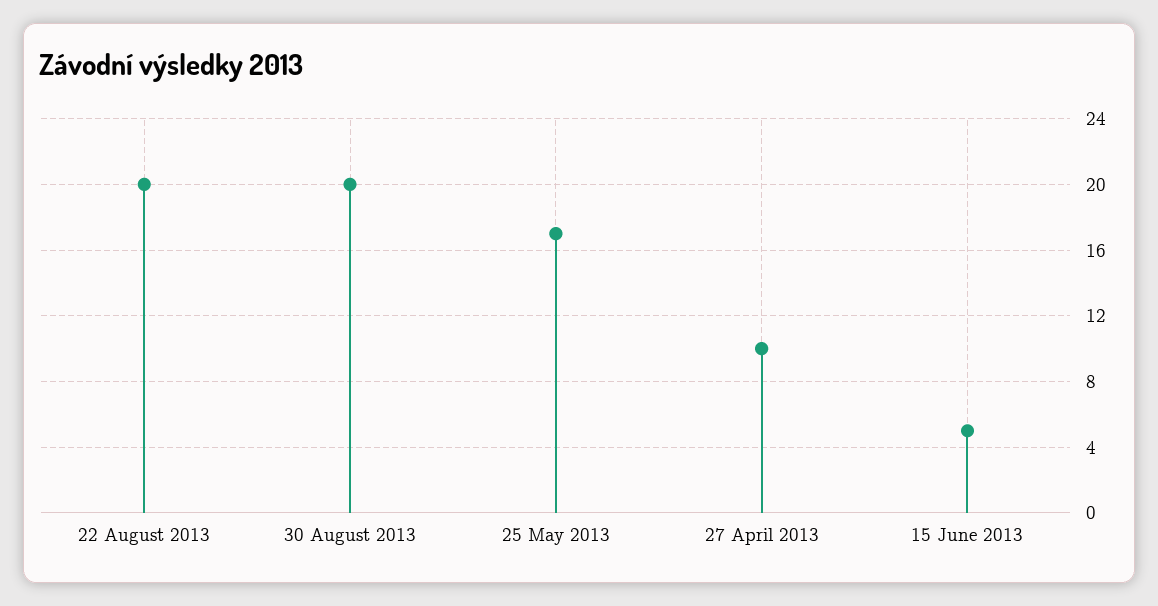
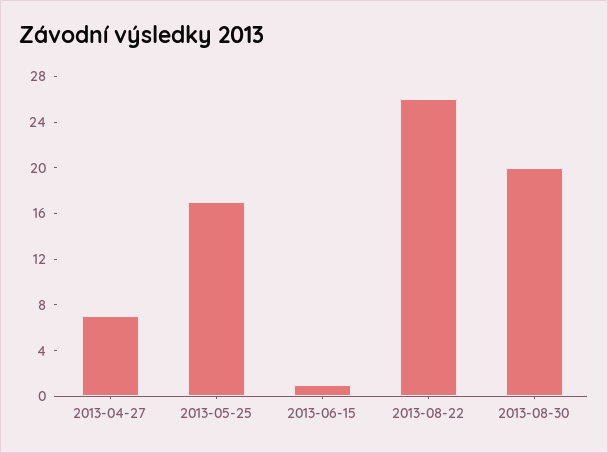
  {
-   "22 August 2013": 20,
+   "22 August 2013": 26,
    "30 August 2013": 20,
    "25 May 2013": 17,
-   "27 April 2013": 10,
+   "27 April 2013": 7,
-   "15 June 2013": 5
+   "15 June 2013": 1
  }

